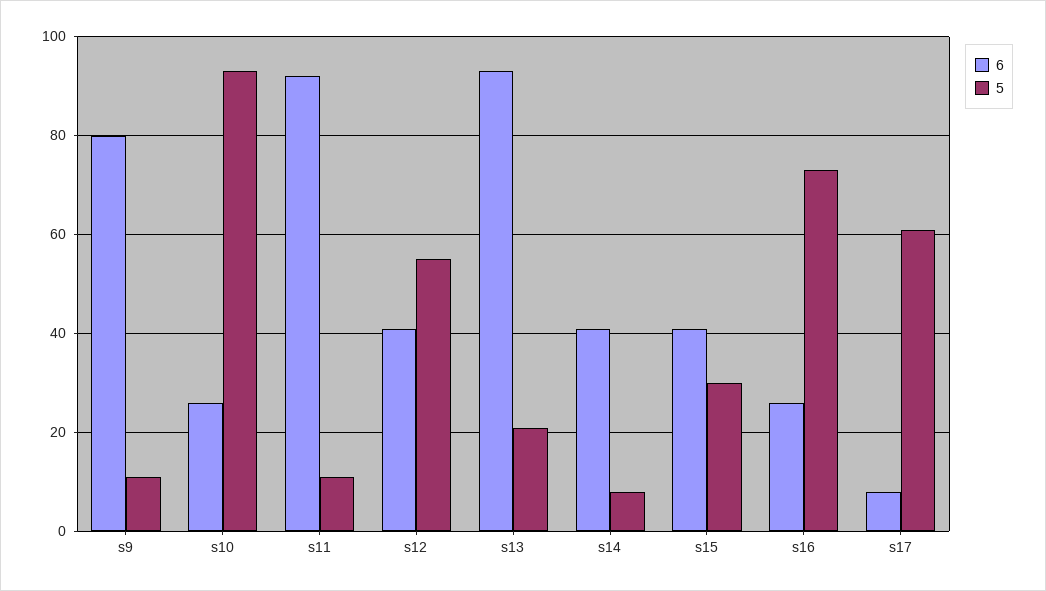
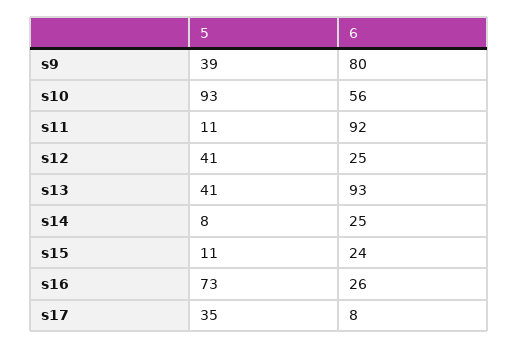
  {
    "6": {
      "s9": 80,
-     "s10": 25,
+     "s10": 56,
      "s11": 92,
-     "s12": 40,
+     "s12": 25,
      "s13": 93,
-     "s14": 40,
+     "s14": 25,
-     "s15": 40,
+     "s15": 24,
      "s16": 26,
      "s17": 8
    },
    "5": {
-     "s9": 10,
+     "s9": 39,
      "s10": 93,
      "s11": 11,
-     "s12": 55,
+     "s12": 41,
-     "s13": 20,
+     "s13": 41,
      "s14": 8,
-     "s15": 30,
+     "s15": 11,
      "s16": 73,
-     "s17": 60
+     "s17": 35
    }
  }

